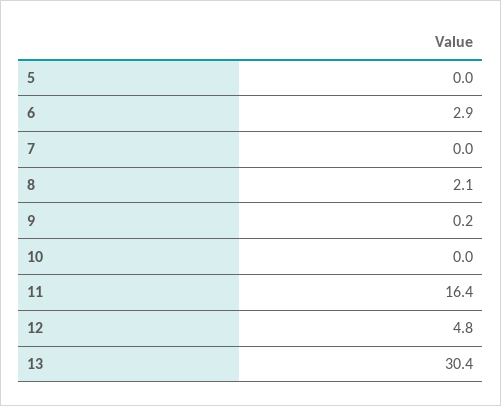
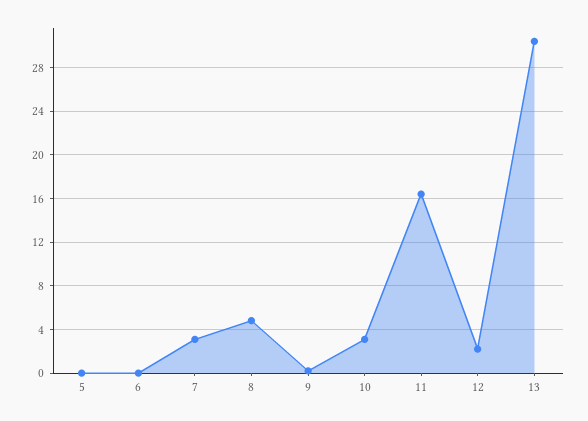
  {
    "5": 0,
-   "6": 2.9,
+   "6": 0,
-   "7": 0,
+   "7": 3,
-   "8": 2.1,
+   "8": 5,
    "9": 0.2,
-   "10": 0,
+   "10": 3,
    "11": 16.4,
-   "12": 4.8,
+   "12": 2,
    "13": 30.4
  }

